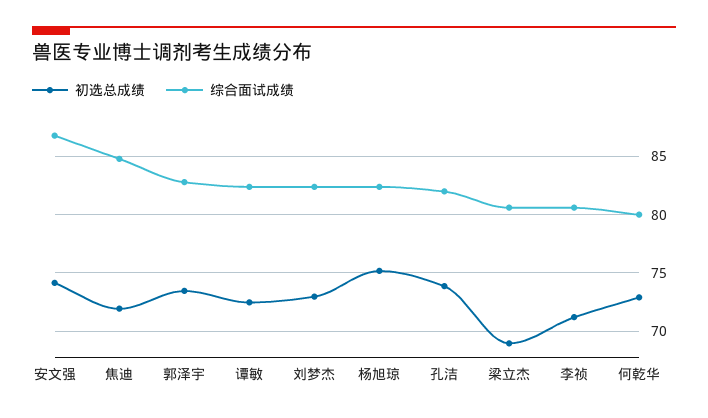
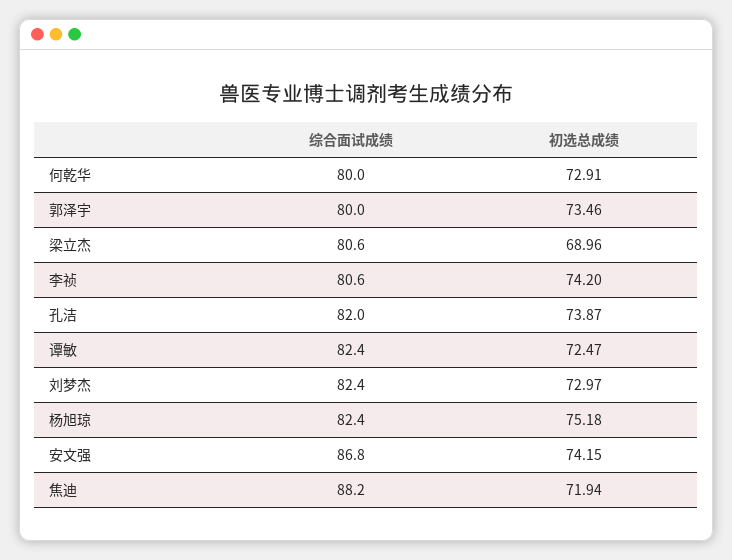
  {
    "初选总成绩": {
      "安文强": 74.15,
      "焦迪": 71.94,
      "郭泽宇": 73.46,
      "谭敏": 72.47,
      "刘梦杰": 72.97,
      "杨旭琼": 75.18,
      "孔洁": 73.87,
      "梁立杰": 68.96,
-     "李祯": 71,
+     "李祯": 74.2,
      "何乾华": 72.91
    },
    "综合面试成绩": {
      "安文强": 86.8,
-     "焦迪": 85,
+     "焦迪": 88.2,
-     "郭泽宇": 83,
+     "郭泽宇": 80,
      "谭敏": 82.4,
      "刘梦杰": 82.4,
      "杨旭琼": 82.4,
      "孔洁": 82,
      "梁立杰": 80.6,
      "李祯": 80.6,
      "何乾华": 80
    }
  }

